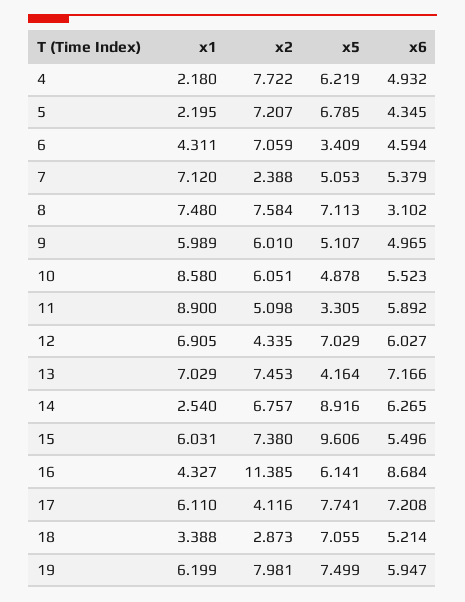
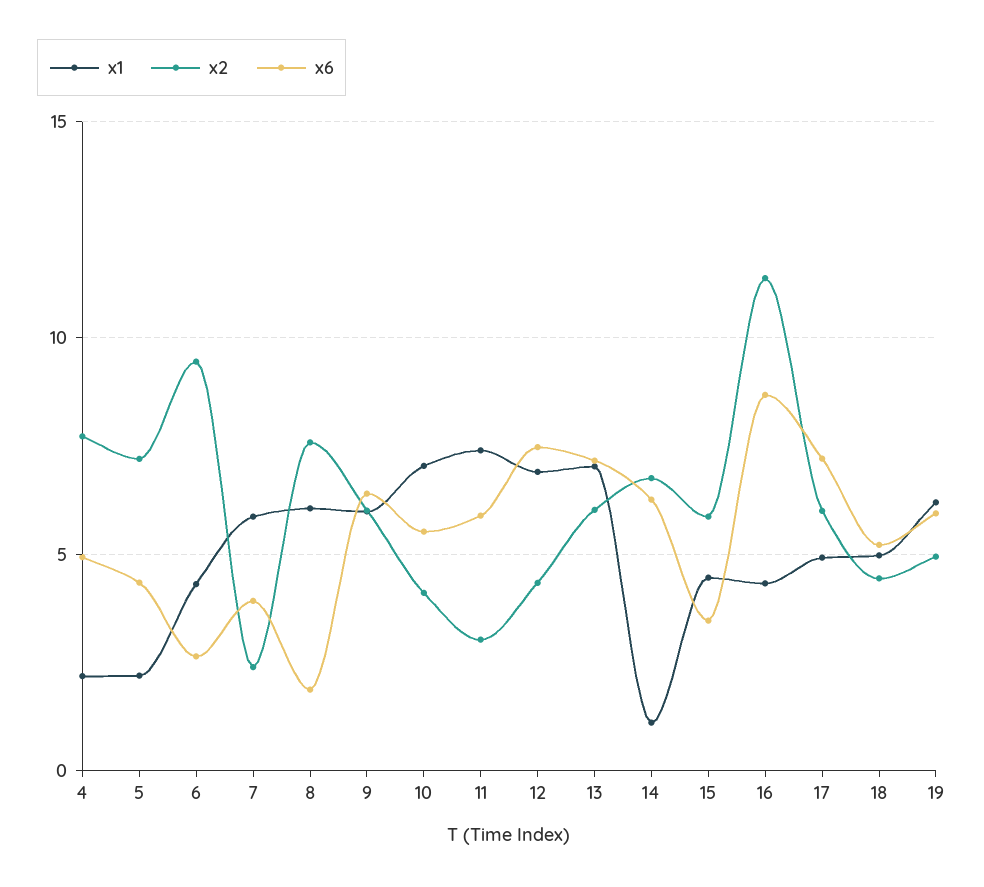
  {
    "x1": {
      "4": 2.18,
      "5": 2.195,
      "6": 4.311,
-     "7": 7.12,
+     "7": 6,
-     "8": 7.48,
+     "8": 6,
      "9": 5.989,
-     "10": 8.58,
+     "10": 7,
-     "11": 8.9,
+     "11": 7.5,
      "12": 6.905,
      "13": 7.029,
-     "14": 2.54,
+     "14": 1,
-     "15": 6.031,
+     "15": 4.5,
      "16": 4.327,
-     "17": 6.11,
+     "17": 5,
-     "18": 3.388,
+     "18": 5,
      "19": 6.199
    },
    "x2": {
      "4": 7.722,
      "5": 7.207,
-     "6": 7.059,
+     "6": 9.5,
      "7": 2.388,
      "8": 7.584,
      "9": 6.01,
-     "10": 6.051,
+     "10": 4,
-     "11": 5.098,
+     "11": 3,
      "12": 4.335,
-     "13": 7.453,
+     "13": 6,
      "14": 6.757,
-     "15": 7.38,
+     "15": 6,
      "16": 11.385,
-     "17": 4.116,
+     "17": 6,
-     "18": 2.873,
+     "18": 4.5,
-     "19": 7.981
+     "19": 5
    },
-   "x5": {
-     "4": 6.219,
-     "5": 6.785,
-     "6": 3.409,
-     "7": 5.053,
-     "8": 7.113,
-     "9": 5.107,
-     "10": 4.878,
-     "11": 3.305,
-     "12": 7.029,
-     "13": 4.164,
-     "14": 8.916,
-     "15": 9.606,
-     "16": 6.141,
-     "17": 7.741,
-     "18": 7.055,
-     "19": 7.499
-   },
    "x6": {
      "4": 4.932,
      "5": 4.345,
-     "6": 4.594,
+     "6": 2.5,
-     "7": 5.379,
+     "7": 4,
-     "8": 3.102,
+     "8": 2,
-     "9": 4.965,
+     "9": 6.5,
      "10": 5.523,
      "11": 5.892,
-     "12": 6.027,
+     "12": 7.5,
      "13": 7.166,
      "14": 6.265,
-     "15": 5.496,
+     "15": 3.5,
      "16": 8.684,
      "17": 7.208,
      "18": 5.214,
      "19": 5.947
    }
  }

